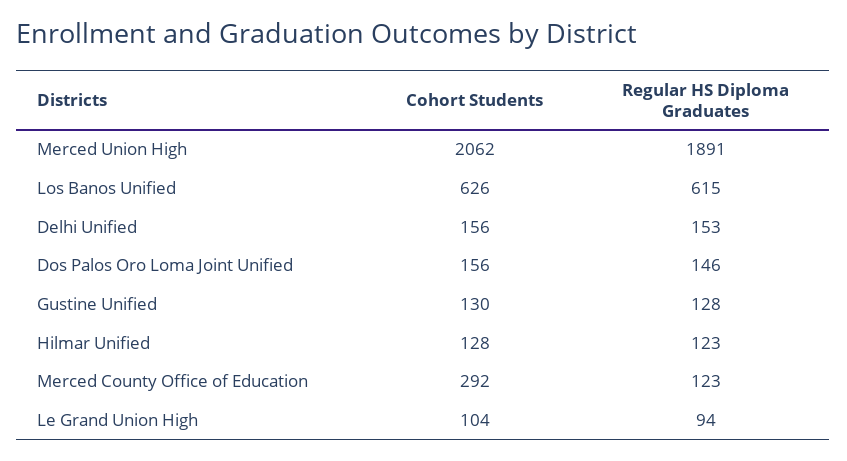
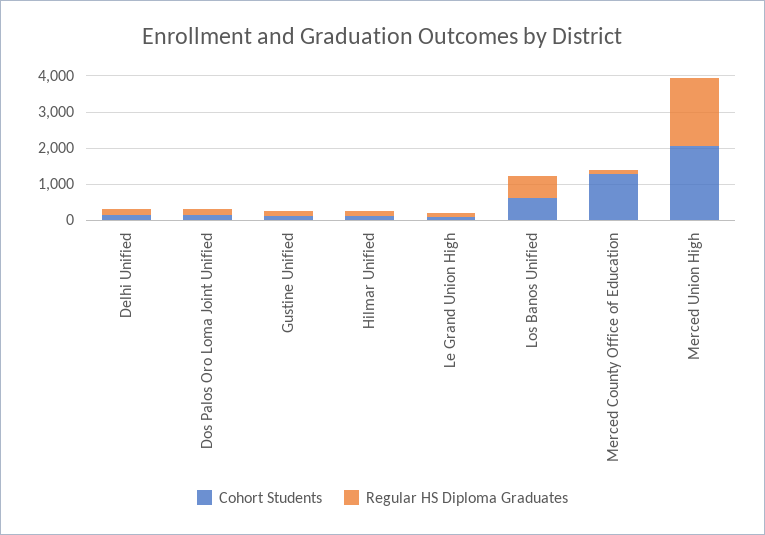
  {
    "Cohort Students": {
      "Merced Union High": 2062,
      "Los Banos Unified": 626,
      "Delhi Unified": 156,
      "Dos Palos Oro Loma Joint Unified": 156,
      "Gustine Unified": 130,
      "Hilmar Unified": 128,
-     "Merced County Office of Education": 292,
+     "Merced County Office of Education": 1250,
      "Le Grand Union High": 104
    },
    "Regular HS Diploma Graduates": {
      "Merced Union High": 1891,
      "Los Banos Unified": 615,
      "Delhi Unified": 153,
      "Dos Palos Oro Loma Joint Unified": 146,
      "Gustine Unified": 128,
      "Hilmar Unified": 123,
      "Merced County Office of Education": 123,
      "Le Grand Union High": 94
    }
  }

